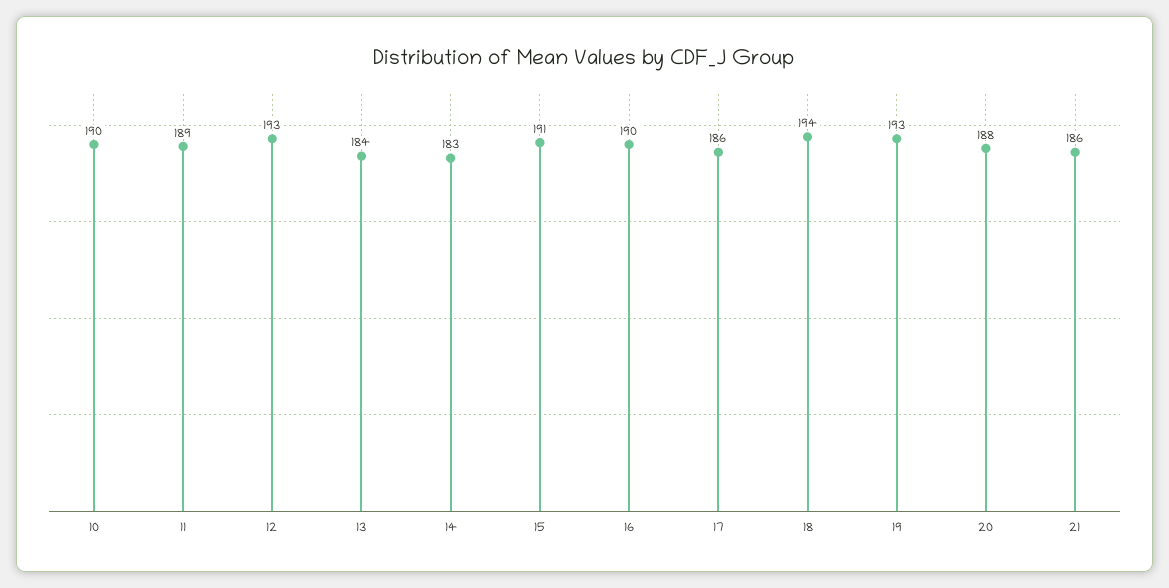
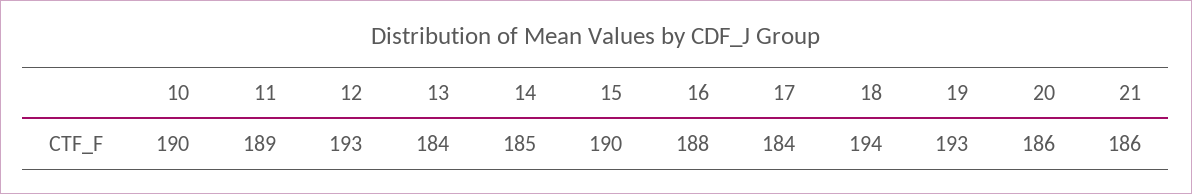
  {
    "10": 190,
    "11": 189,
    "12": 193,
    "13": 184,
-   "14": 183,
+   "14": 185,
-   "15": 191,
+   "15": 190,
-   "16": 190,
+   "16": 188,
-   "17": 186,
+   "17": 184,
    "18": 194,
    "19": 193,
-   "20": 188,
+   "20": 186,
    "21": 186
  }

